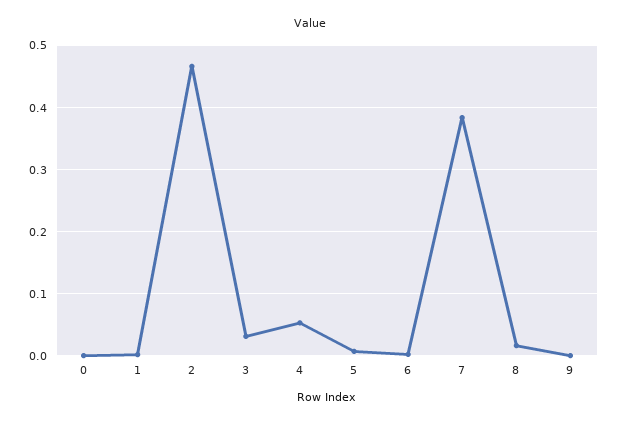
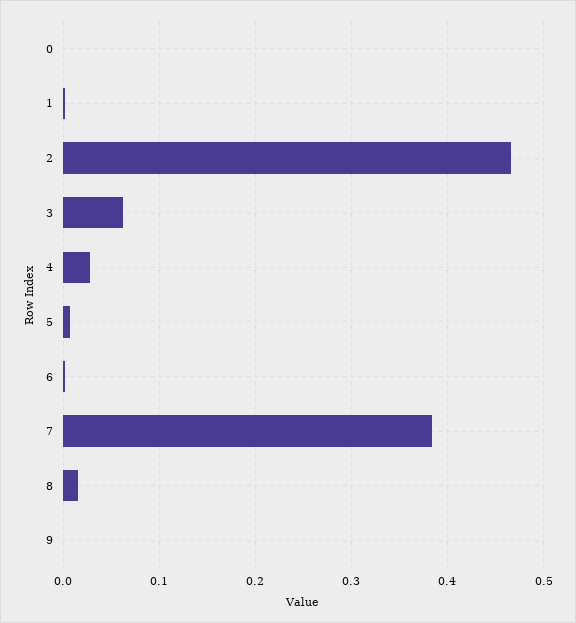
  {
    "0": 0,
    "1": 0,
    "2": 0.47,
-   "3": 0.03,
+   "3": 0.06,
-   "4": 0.05,
+   "4": 0.03,
    "5": 0.01,
    "6": 0,
    "7": 0.38,
    "8": 0.02,
    "9": 0
  }

